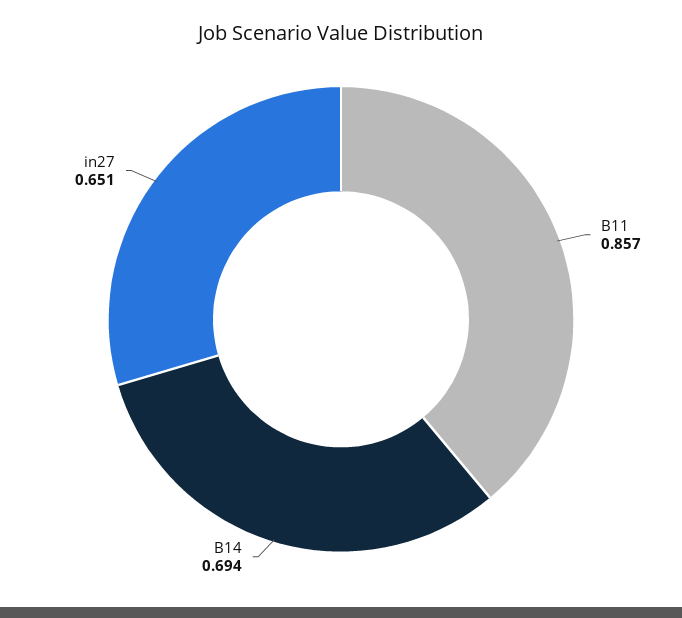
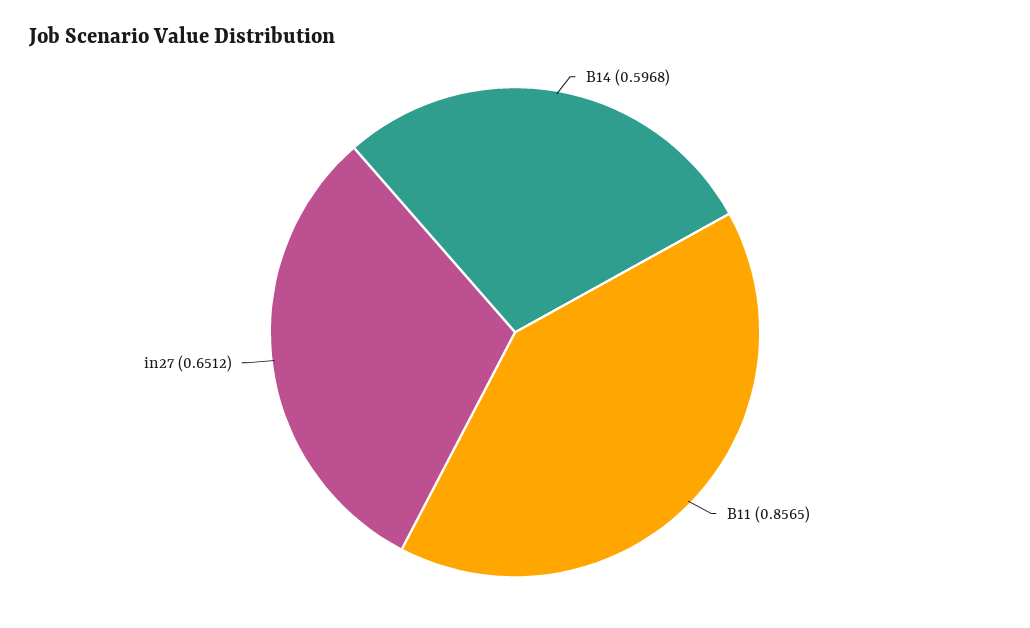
  {
    "B11": 0.8565,
-   "B14": 0.694,
+   "B14": 0.5968,
    "in27": 0.6512
  }

